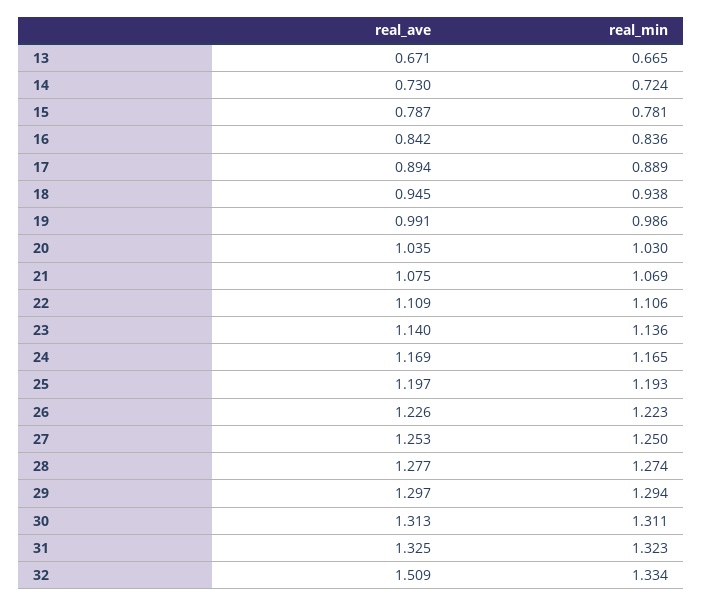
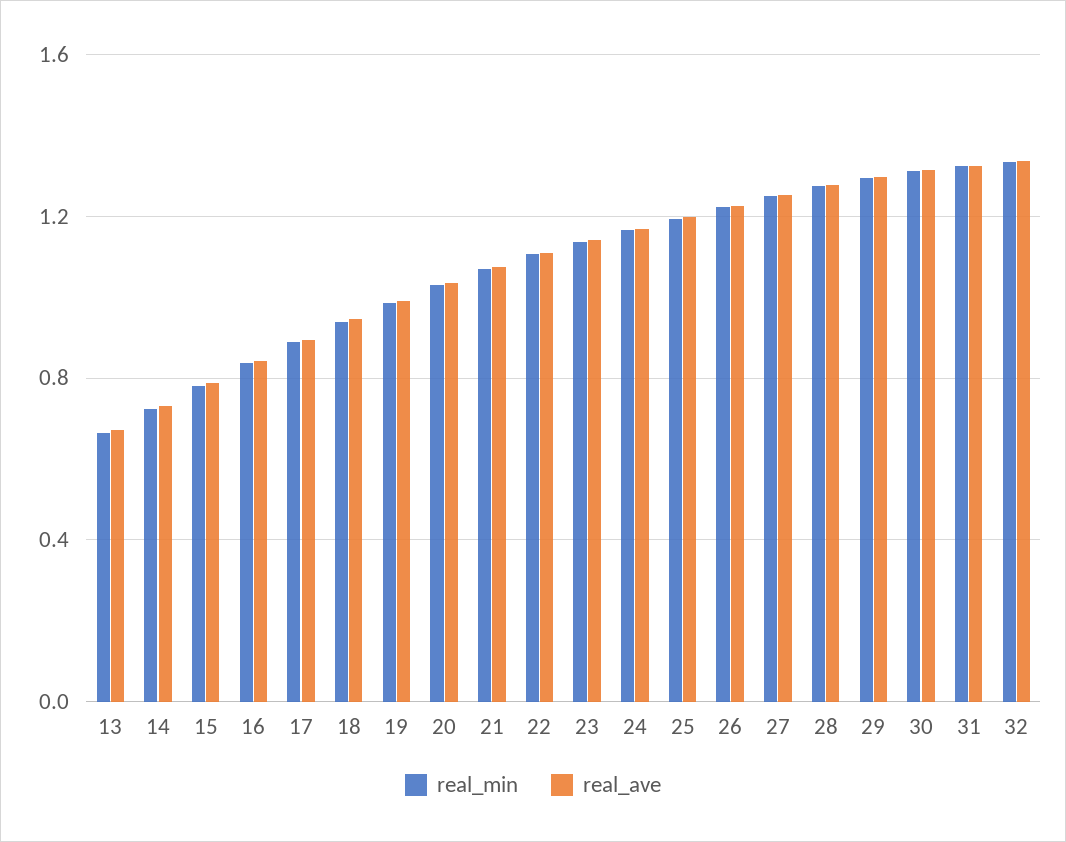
  {
    "real_ave": {
      "13": 0.671,
      "14": 0.73,
      "15": 0.787,
      "16": 0.842,
      "17": 0.894,
      "18": 0.945,
      "19": 0.991,
      "20": 1.035,
      "21": 1.075,
      "22": 1.109,
      "23": 1.14,
      "24": 1.169,
      "25": 1.197,
      "26": 1.226,
      "27": 1.253,
      "28": 1.277,
      "29": 1.297,
      "30": 1.313,
      "31": 1.325,
-     "32": 1.509
+     "32": 1.35
    },
    "real_min": {
      "13": 0.665,
      "14": 0.724,
      "15": 0.781,
      "16": 0.836,
      "17": 0.889,
      "18": 0.938,
      "19": 0.986,
      "20": 1.03,
      "21": 1.069,
      "22": 1.106,
      "23": 1.136,
      "24": 1.165,
      "25": 1.193,
      "26": 1.223,
      "27": 1.25,
      "28": 1.274,
      "29": 1.294,
      "30": 1.311,
      "31": 1.323,
      "32": 1.334
    }
  }

